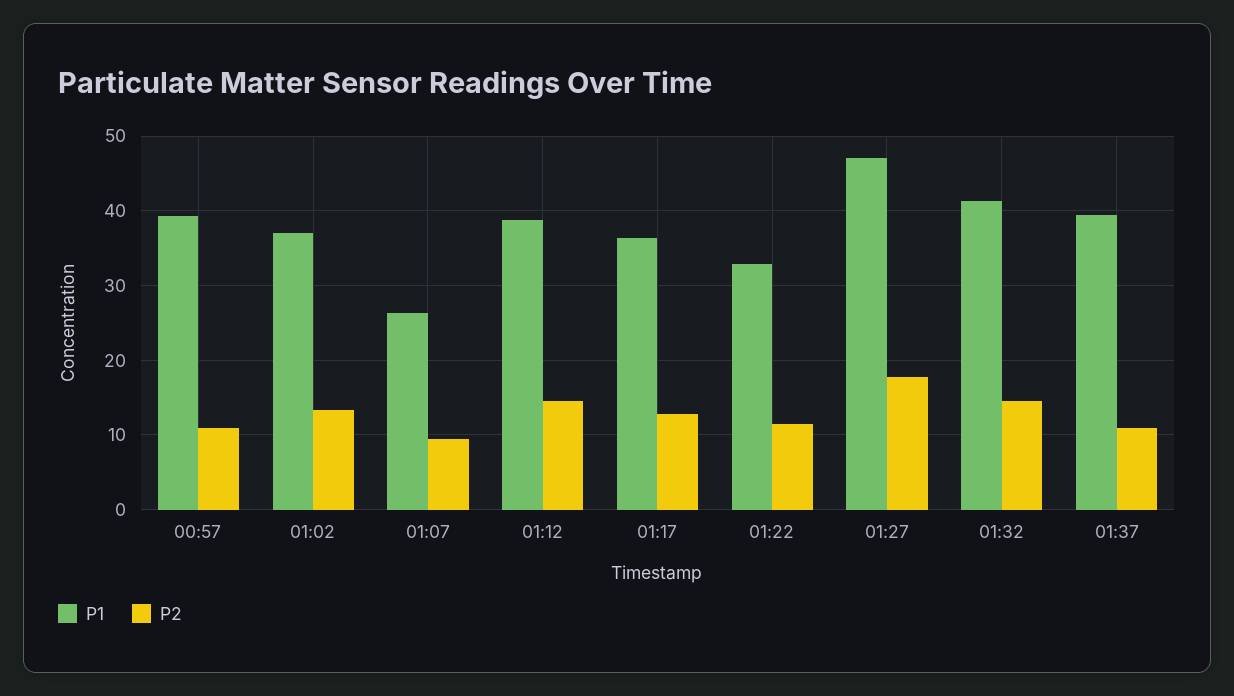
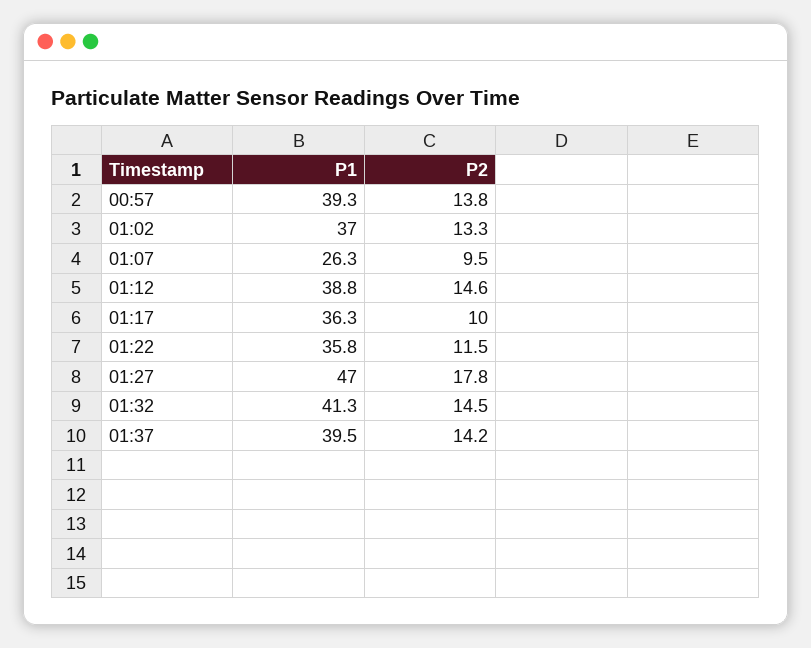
  {
    "P1": {
      "00:57": 39.3,
      "01:02": 37,
      "01:07": 26.3,
      "01:12": 38.8,
      "01:17": 36.3,
-     "01:22": 33,
+     "01:22": 35.8,
      "01:27": 47,
      "01:32": 41.3,
      "01:37": 39.5
    },
    "P2": {
-     "00:57": 11,
+     "00:57": 13.8,
      "01:02": 13.3,
      "01:07": 9.5,
      "01:12": 14.6,
-     "01:17": 13,
+     "01:17": 10,
      "01:22": 11.5,
      "01:27": 17.8,
      "01:32": 14.5,
-     "01:37": 11
+     "01:37": 14.2
    }
  }

